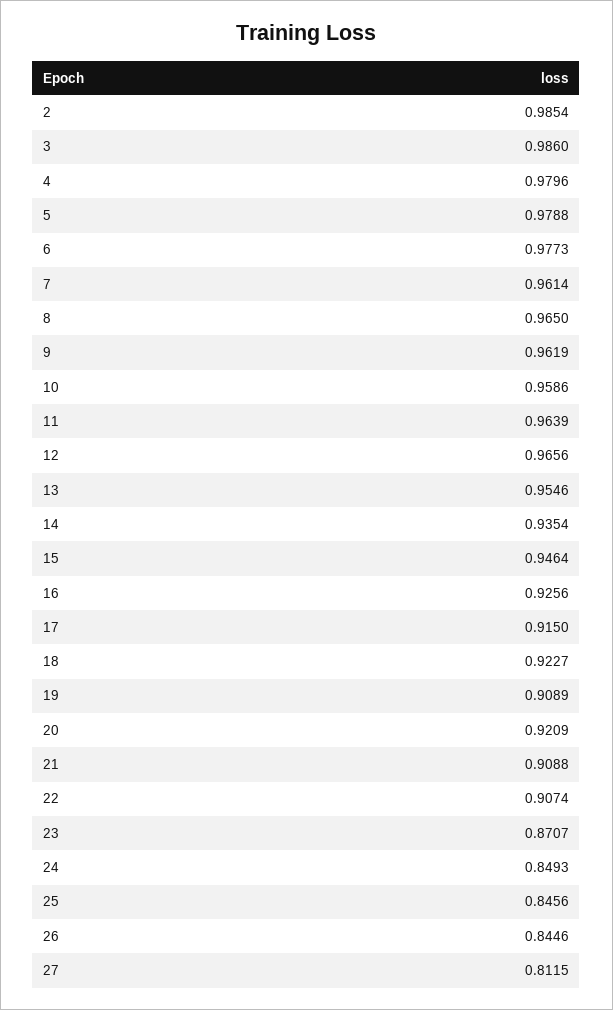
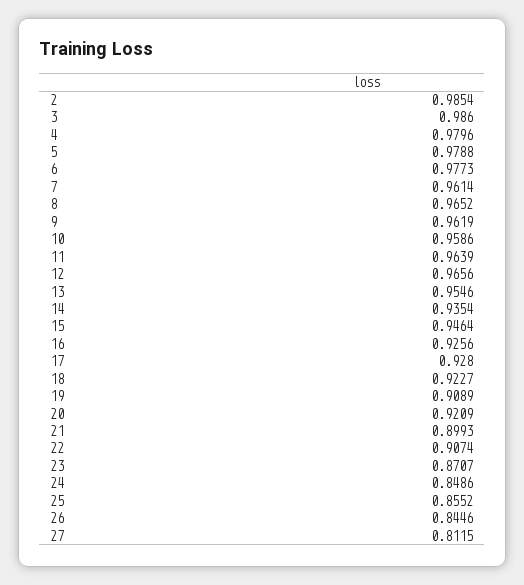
  {
    "2": 0.9854,
    "3": 0.986,
    "4": 0.9796,
    "5": 0.9788,
    "6": 0.9773,
    "7": 0.9614,
-   "8": 0.965,
+   "8": 0.9652,
    "9": 0.9619,
    "10": 0.9586,
    "11": 0.9639,
    "12": 0.9656,
    "13": 0.9546,
    "14": 0.9354,
    "15": 0.9464,
    "16": 0.9256,
-   "17": 0.915,
+   "17": 0.928,
    "18": 0.9227,
    "19": 0.9089,
    "20": 0.9209,
-   "21": 0.9088,
+   "21": 0.8993,
    "22": 0.9074,
    "23": 0.8707,
-   "24": 0.8493,
+   "24": 0.8486,
-   "25": 0.8456,
+   "25": 0.8552,
    "26": 0.8446,
    "27": 0.8115
  }

